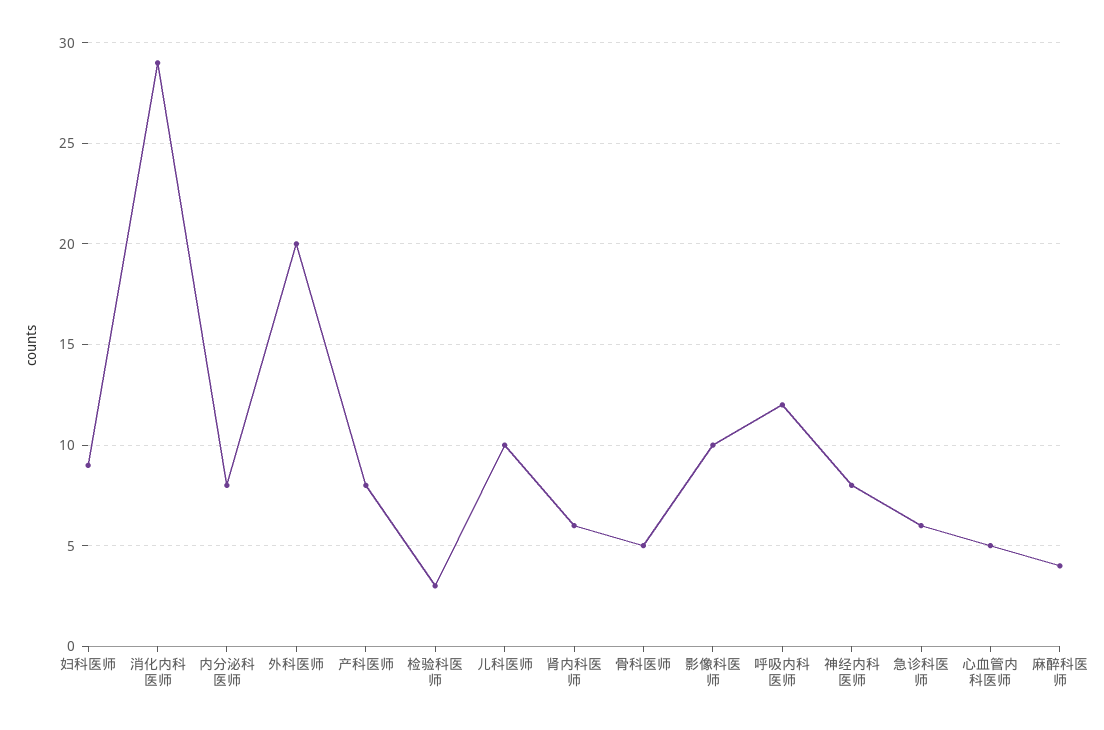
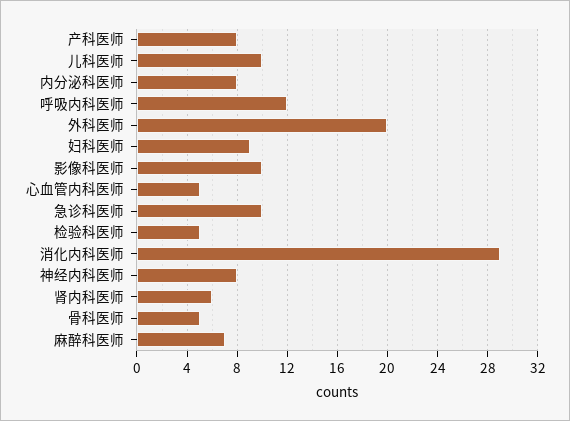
  {
    "妇科医师": 9,
    "消化内科医师": 29,
    "内分泌科医师": 8,
    "外科医师": 20,
    "产科医师": 8,
-   "检验科医师": 3,
+   "检验科医师": 5,
    "儿科医师": 10,
    "肾内科医师": 6,
    "骨科医师": 5,
    "影像科医师": 10,
    "呼吸内科医师": 12,
    "神经内科医师": 8,
-   "急诊科医师": 6,
+   "急诊科医师": 10,
    "心血管内科医师": 5,
-   "麻醉科医师": 4
+   "麻醉科医师": 7
  }

